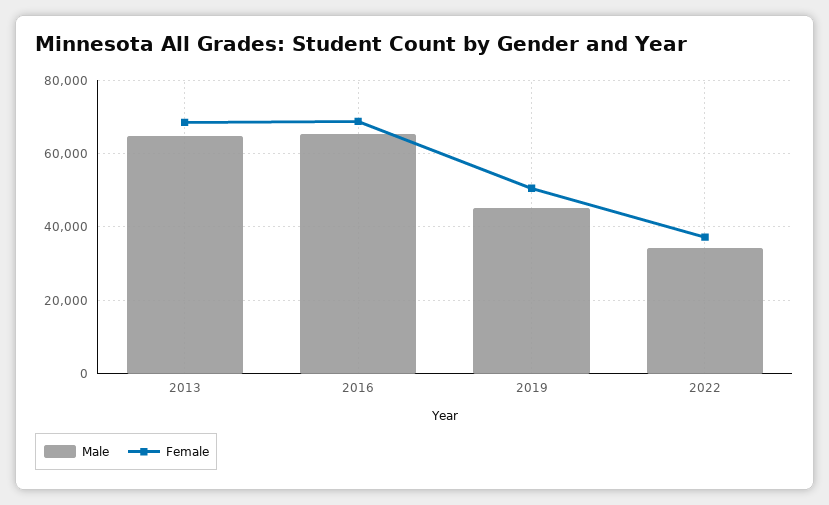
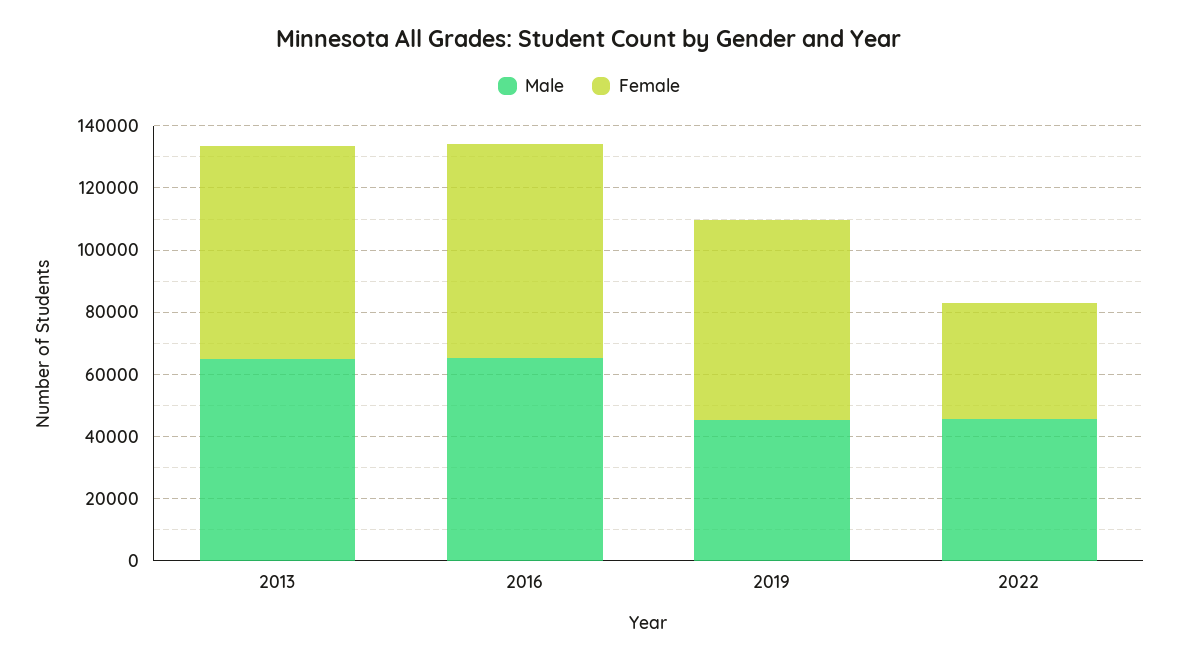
  {
    "Male": {
      "2013": 64000,
      "2016": 66000,
      "2019": 46000,
-     "2022": 34000
+     "2022": 45000
    },
    "Female": {
      "2013": 68000,
      "2016": 68000,
-     "2019": 50000,
+     "2019": 65000,
      "2022": 38000
    }
  }

